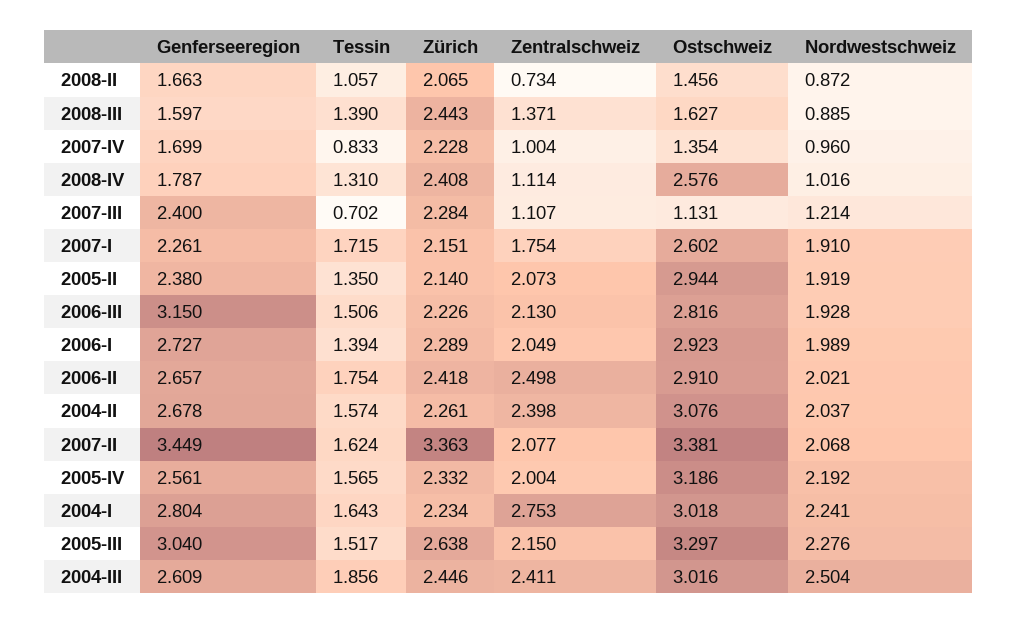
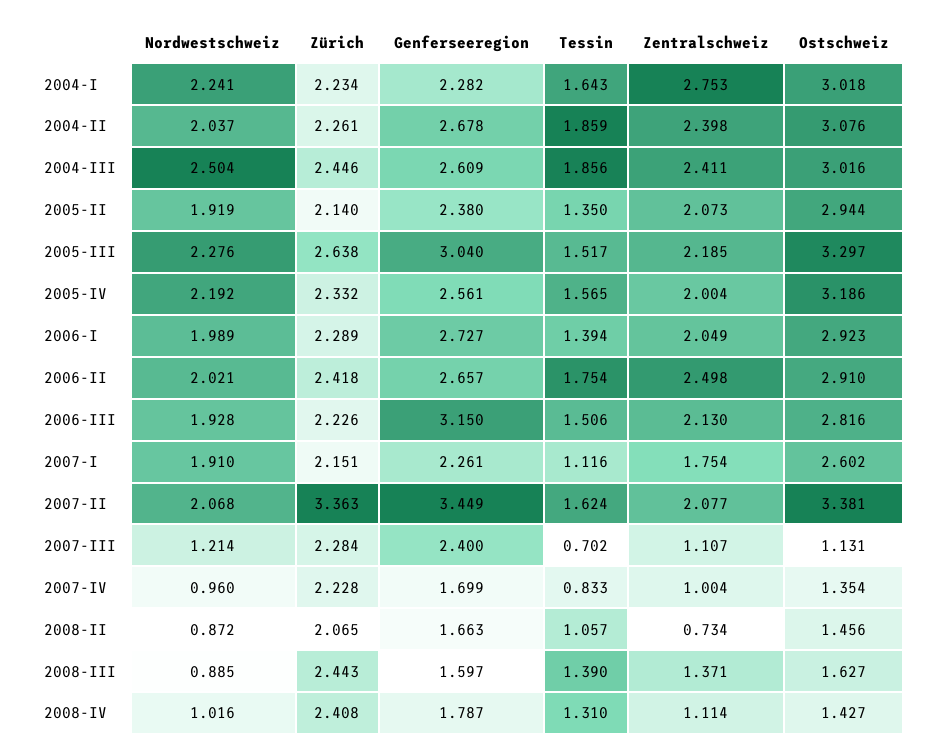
  {
    "Genferseeregion": {
      "2008-II": 1.663,
      "2008-III": 1.597,
      "2007-IV": 1.699,
      "2008-IV": 1.787,
      "2007-III": 2.4,
      "2007-I": 2.261,
      "2005-II": 2.38,
      "2006-III": 3.15,
      "2006-I": 2.727,
      "2006-II": 2.657,
      "2004-II": 2.678,
      "2007-II": 3.449,
      "2005-IV": 2.561,
-     "2004-I": 2.804,
+     "2004-I": 2.282,
      "2005-III": 3.04,
      "2004-III": 2.609
    },
    "Tessin": {
      "2008-II": 1.057,
      "2008-III": 1.39,
      "2007-IV": 0.833,
      "2008-IV": 1.31,
      "2007-III": 0.702,
-     "2007-I": 1.715,
+     "2007-I": 1.116,
      "2005-II": 1.35,
      "2006-III": 1.506,
      "2006-I": 1.394,
      "2006-II": 1.754,
-     "2004-II": 1.574,
+     "2004-II": 1.859,
      "2007-II": 1.624,
      "2005-IV": 1.565,
      "2004-I": 1.643,
      "2005-III": 1.517,
      "2004-III": 1.856
    },
    "Zürich": {
      "2008-II": 2.065,
      "2008-III": 2.443,
      "2007-IV": 2.228,
      "2008-IV": 2.408,
      "2007-III": 2.284,
      "2007-I": 2.151,
      "2005-II": 2.14,
      "2006-III": 2.226,
      "2006-I": 2.289,
      "2006-II": 2.418,
      "2004-II": 2.261,
      "2007-II": 3.363,
      "2005-IV": 2.332,
      "2004-I": 2.234,
      "2005-III": 2.638,
      "2004-III": 2.446
    },
    "Zentralschweiz": {
      "2008-II": 0.734,
      "2008-III": 1.371,
      "2007-IV": 1.004,
      "2008-IV": 1.114,
      "2007-III": 1.107,
      "2007-I": 1.754,
      "2005-II": 2.073,
      "2006-III": 2.13,
      "2006-I": 2.049,
      "2006-II": 2.498,
      "2004-II": 2.398,
      "2007-II": 2.077,
      "2005-IV": 2.004,
      "2004-I": 2.753,
-     "2005-III": 2.15,
+     "2005-III": 2.185,
      "2004-III": 2.411
    },
    "Ostschweiz": {
      "2008-II": 1.456,
      "2008-III": 1.627,
      "2007-IV": 1.354,
-     "2008-IV": 2.576,
+     "2008-IV": 1.427,
      "2007-III": 1.131,
      "2007-I": 2.602,
      "2005-II": 2.944,
      "2006-III": 2.816,
      "2006-I": 2.923,
      "2006-II": 2.91,
      "2004-II": 3.076,
      "2007-II": 3.381,
      "2005-IV": 3.186,
      "2004-I": 3.018,
      "2005-III": 3.297,
      "2004-III": 3.016
    },
    "Nordwestschweiz": {
      "2008-II": 0.872,
      "2008-III": 0.885,
      "2007-IV": 0.96,
      "2008-IV": 1.016,
      "2007-III": 1.214,
      "2007-I": 1.91,
      "2005-II": 1.919,
      "2006-III": 1.928,
      "2006-I": 1.989,
      "2006-II": 2.021,
      "2004-II": 2.037,
      "2007-II": 2.068,
      "2005-IV": 2.192,
      "2004-I": 2.241,
      "2005-III": 2.276,
      "2004-III": 2.504
    }
  }

